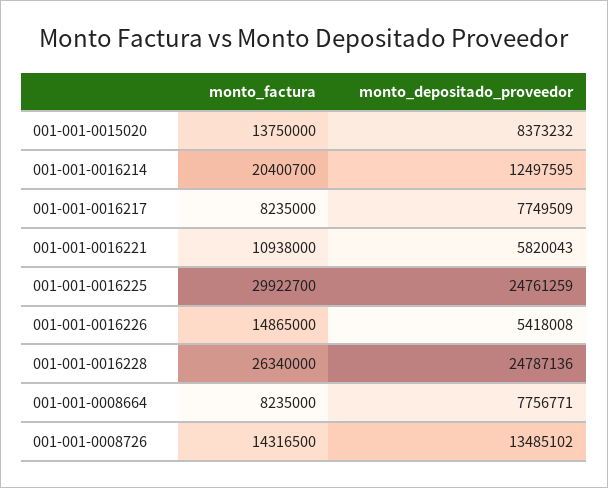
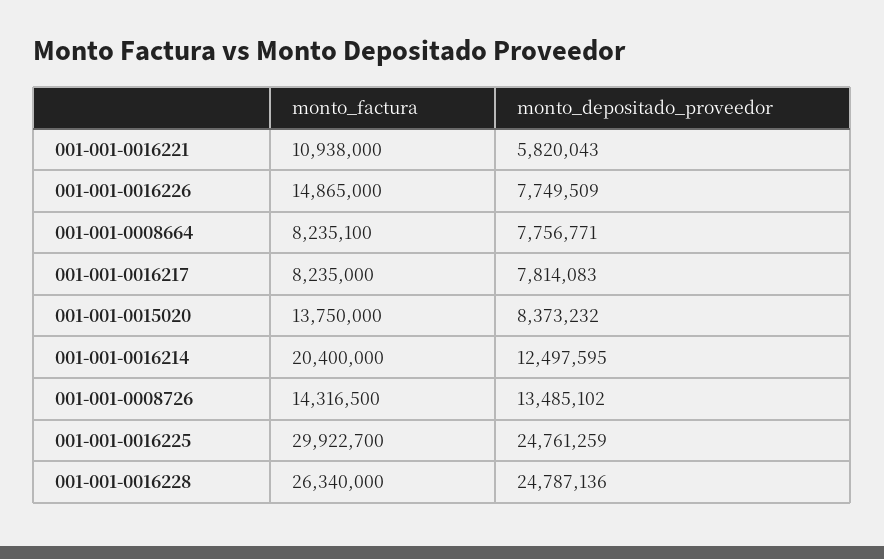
  {
    "monto_factura": {
      "001-001-0015020": 13750000,
-     "001-001-0016214": 20400700,
+     "001-001-0016214": 20400000,
      "001-001-0016217": 8235000,
      "001-001-0016221": 10938000,
      "001-001-0016225": 29922700,
      "001-001-0016226": 14865000,
      "001-001-0016228": 26340000,
-     "001-001-0008664": 8235000,
+     "001-001-0008664": 8235100,
      "001-001-0008726": 14316500
    },
    "monto_depositado_proveedor": {
      "001-001-0015020": 8373232,
      "001-001-0016214": 12497595,
-     "001-001-0016217": 7749509,
+     "001-001-0016217": 7814083,
      "001-001-0016221": 5820043,
      "001-001-0016225": 24761259,
-     "001-001-0016226": 5418008,
+     "001-001-0016226": 7749509,
      "001-001-0016228": 24787136,
      "001-001-0008664": 7756771,
      "001-001-0008726": 13485102
    }
  }

